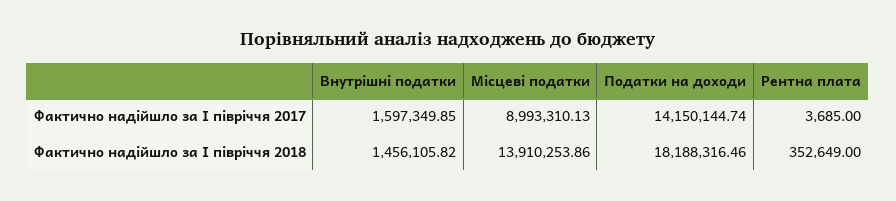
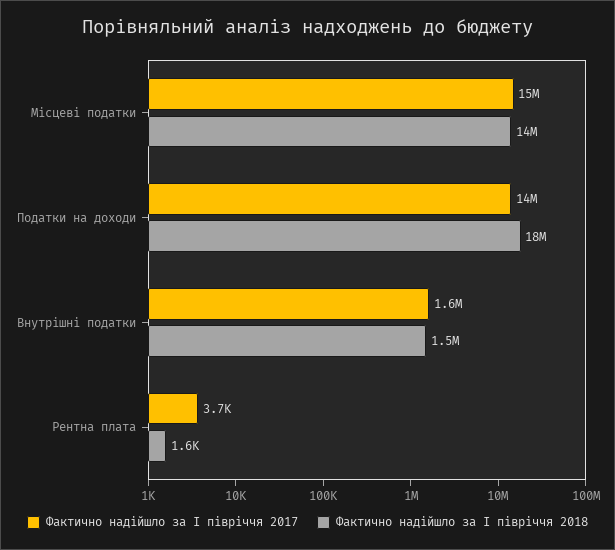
  {
    "Фактично надійшло за І півріччя 2017": {
      "Внутрішні податки": 1597349.85,
-     "Місцеві податки": 8993310.13,
+     "Місцеві податки": 15000000,
      "Податки на доходи": 14150144.74,
      "Рентна плата": 3685
    },
    "Фактично надійшло за І півріччя 2018": {
      "Внутрішні податки": 1456105.82,
      "Місцеві податки": 13910253.86,
      "Податки на доходи": 18188316.46,
-     "Рентна плата": 352649
+     "Рентна плата": 1600
    }
  }

